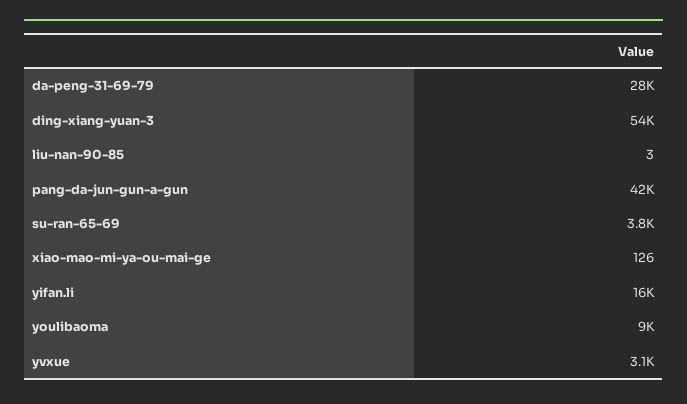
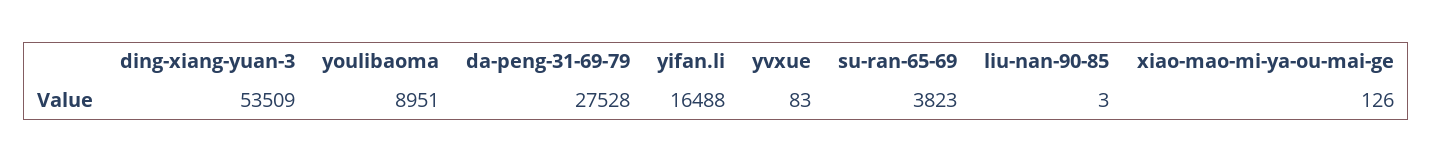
  {
    "da-peng-31-69-79": 27528,
    "ding-xiang-yuan-3": 53509,
    "liu-nan-90-85": 3,
-   "pang-da-jun-gun-a-gun": 42000,
    "su-ran-65-69": 3823,
    "xiao-mao-mi-ya-ou-mai-ge": 126,
    "yifan.li": 16488,
    "youlibaoma": 8951,
-   "yvxue": 3100
+   "yvxue": 83
  }

